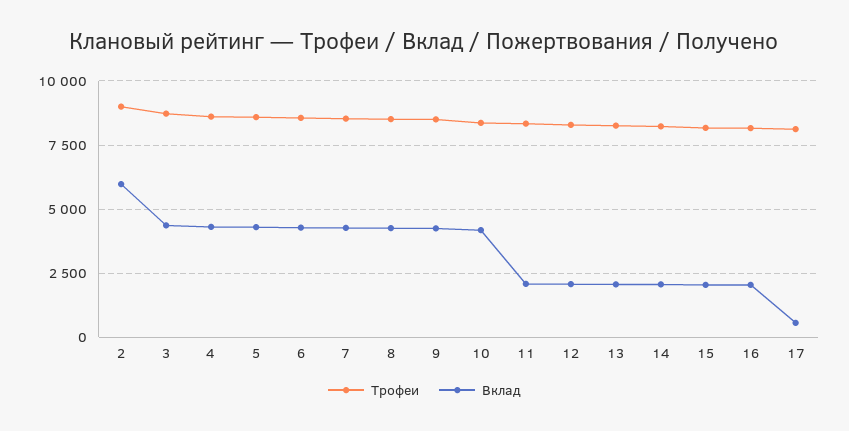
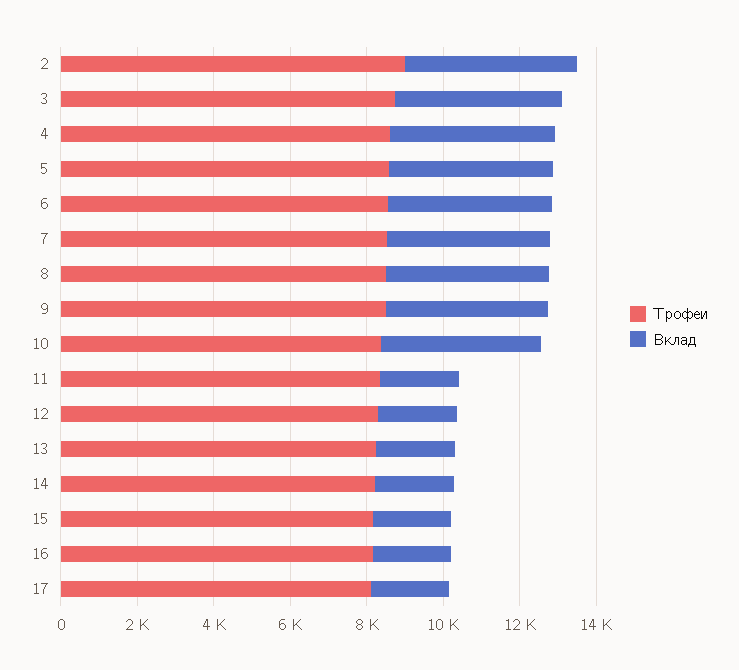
  {
    "Трофеи": {
      "2": 9000,
      "3": 8750,
      "4": 8500,
      "5": 8500,
      "6": 8500,
      "7": 8500,
      "8": 8500,
      "9": 8500,
      "10": 8250,
      "11": 8250,
      "12": 8250,
      "13": 8250,
      "14": 8250,
      "15": 8250,
      "16": 8250,
      "17": 8000
    },
    "Вклад": {
-     "2": 6000,
+     "2": 4500,
      "3": 4250,
      "4": 4250,
      "5": 4250,
      "6": 4250,
      "7": 4250,
      "8": 4250,
      "9": 4250,
      "10": 4250,
      "11": 2000,
      "12": 2000,
      "13": 2000,
      "14": 2000,
      "15": 2000,
      "16": 2000,
-     "17": 500
+     "17": 2000
    }
  }

